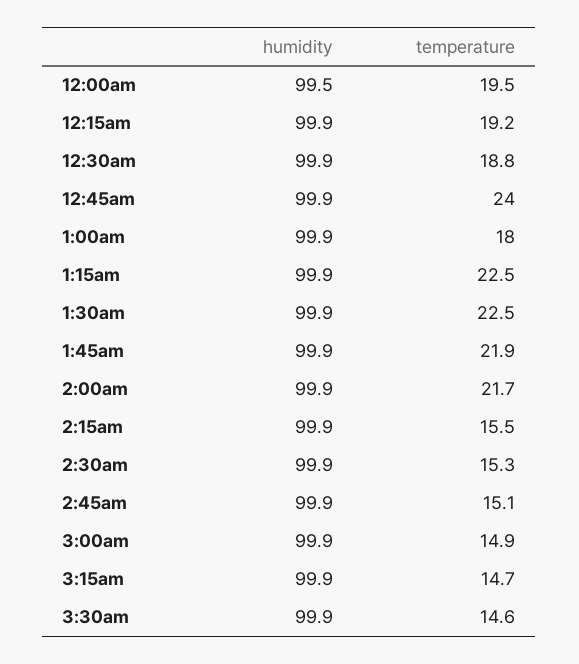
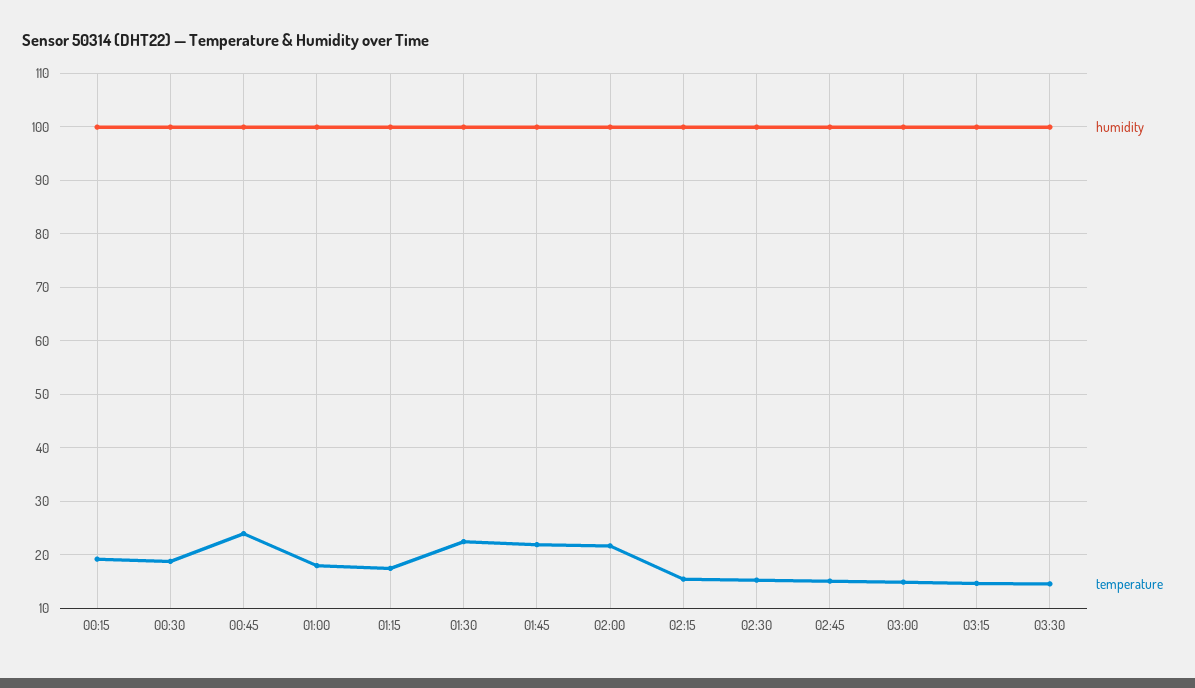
  {
    "humidity": {
-     "12:00am": 99.5,
      "12:15am": 99.9,
      "12:30am": 99.9,
      "12:45am": 99.9,
      "1:00am": 99.9,
      "1:15am": 99.9,
      "1:30am": 99.9,
      "1:45am": 99.9,
      "2:00am": 99.9,
      "2:15am": 99.9,
      "2:30am": 99.9,
      "2:45am": 99.9,
      "3:00am": 99.9,
      "3:15am": 99.9,
      "3:30am": 99.9
    },
    "temperature": {
-     "12:00am": 19.5,
      "12:15am": 19.2,
      "12:30am": 18.8,
      "12:45am": 24,
      "1:00am": 18,
-     "1:15am": 22.5,
+     "1:15am": 18,
      "1:30am": 22.5,
      "1:45am": 21.9,
      "2:00am": 21.7,
      "2:15am": 15.5,
      "2:30am": 15.3,
      "2:45am": 15.1,
      "3:00am": 14.9,
      "3:15am": 14.7,
      "3:30am": 14.6
    }
  }

